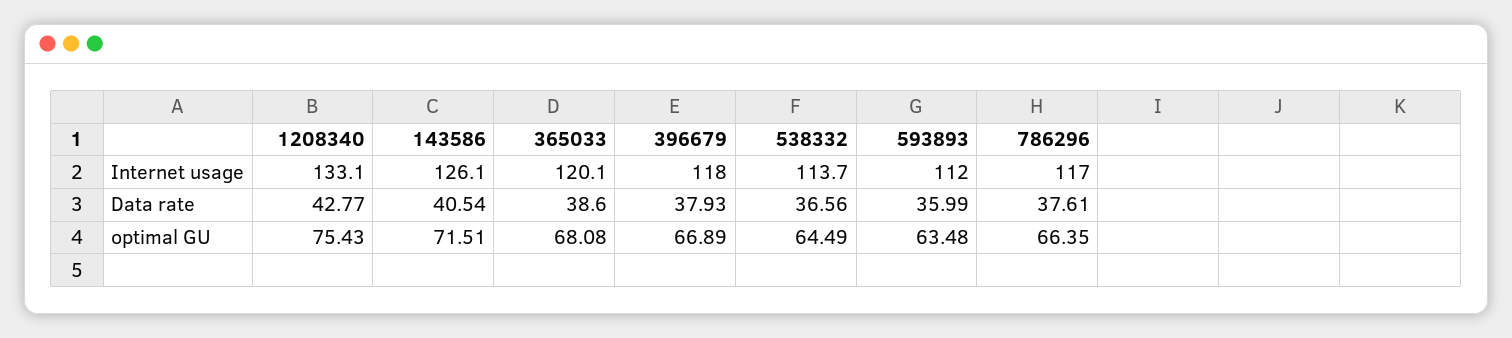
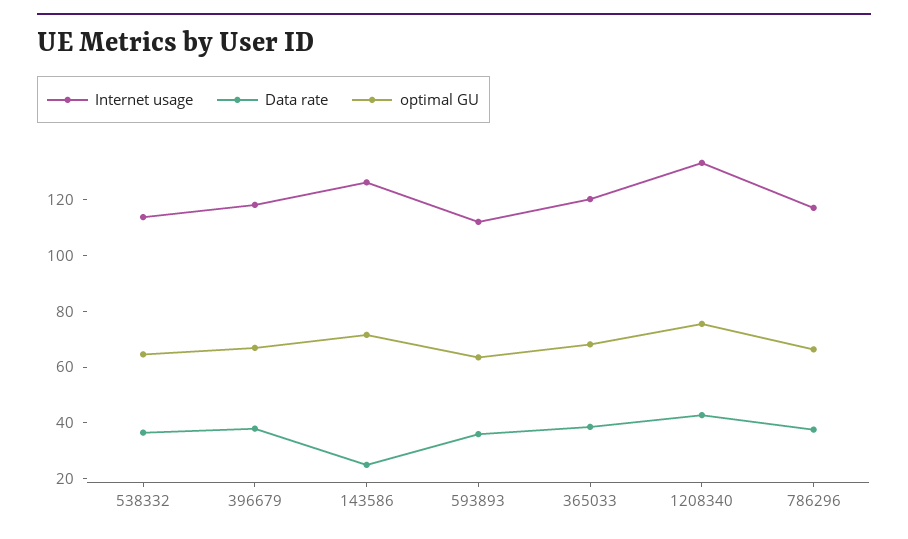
  {
    "Internet usage": {
      "1208340": 133.1,
      "143586": 126.1,
      "365033": 120.1,
      "396679": 118,
      "538332": 113.7,
      "593893": 112,
      "786296": 117
    },
    "Data rate": {
      "1208340": 42.77,
-     "143586": 40.54,
+     "143586": 25,
      "365033": 38.6,
      "396679": 37.93,
      "538332": 36.56,
      "593893": 35.99,
      "786296": 37.61
    },
    "optimal GU": {
      "1208340": 75.43,
      "143586": 71.51,
      "365033": 68.08,
      "396679": 66.89,
      "538332": 64.49,
      "593893": 63.48,
      "786296": 66.35
    }
  }

